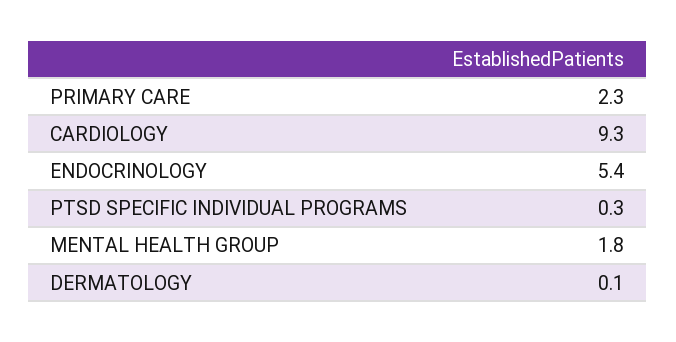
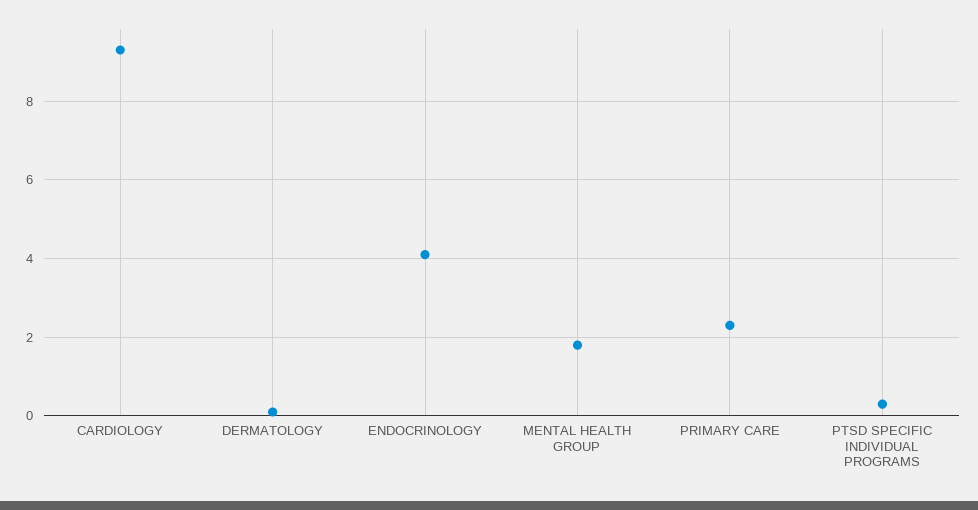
  {
    "PRIMARY CARE": 2.3,
    "CARDIOLOGY": 9.3,
-   "ENDOCRINOLOGY": 5.4,
+   "ENDOCRINOLOGY": 4,
    "PTSD SPECIFIC INDIVIDUAL PROGRAMS": 0.3,
    "MENTAL HEALTH GROUP": 1.8,
    "DERMATOLOGY": 0.1
  }

